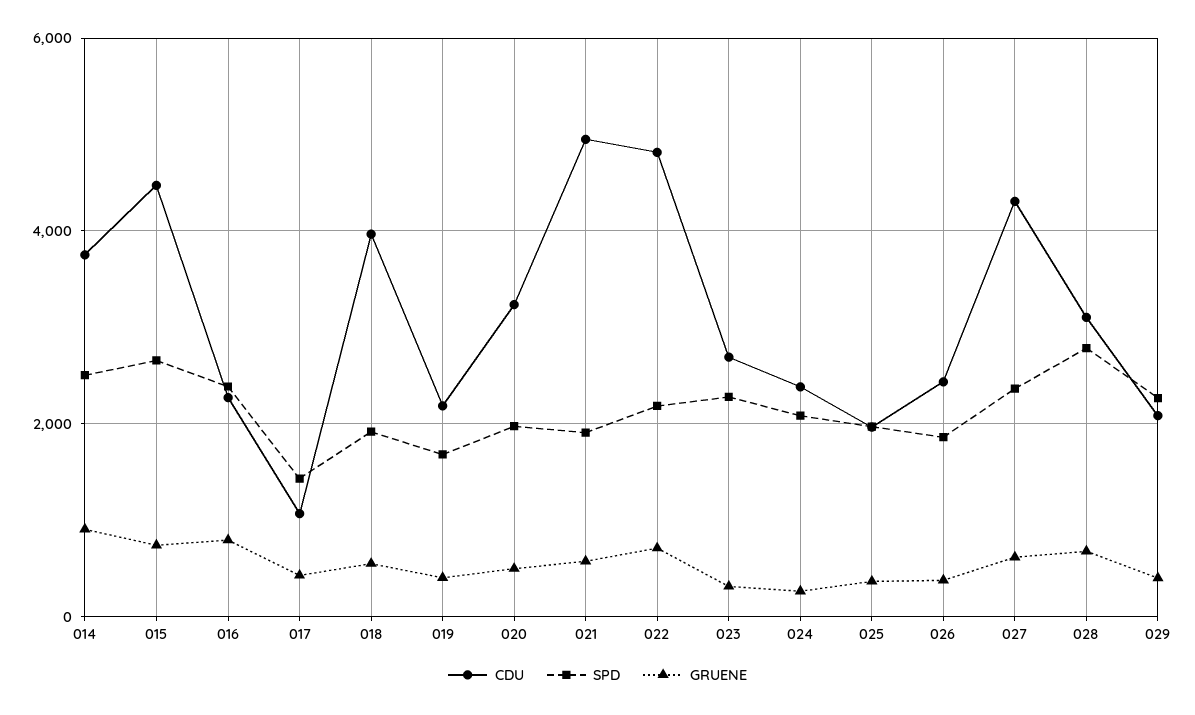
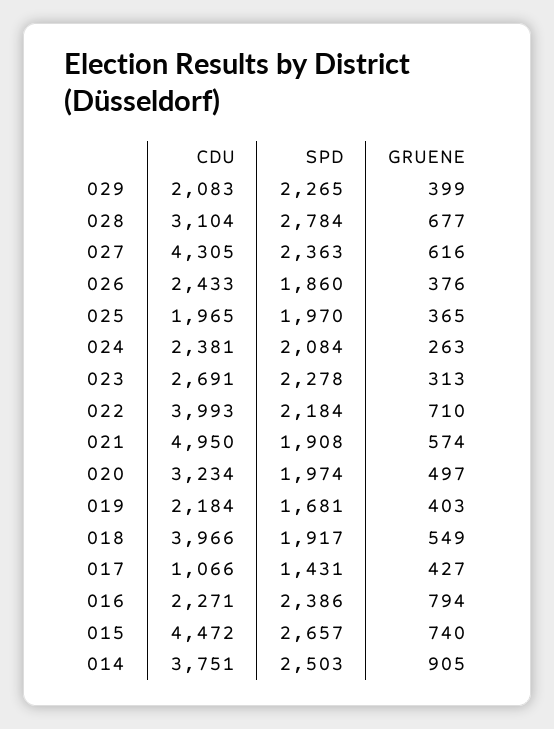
  {
    "CDU": {
      "014": 3751,
      "015": 4472,
      "016": 2271,
      "017": 1066,
      "018": 3966,
      "019": 2184,
      "020": 3234,
      "021": 4950,
-     "022": 4800,
+     "022": 3993,
      "023": 2691,
      "024": 2381,
      "025": 1965,
      "026": 2433,
      "027": 4305,
      "028": 3104,
      "029": 2083
    },
    "SPD": {
      "014": 2503,
      "015": 2657,
      "016": 2386,
      "017": 1431,
      "018": 1917,
      "019": 1681,
      "020": 1974,
      "021": 1908,
      "022": 2184,
      "023": 2278,
      "024": 2084,
      "025": 1970,
      "026": 1860,
      "027": 2363,
      "028": 2784,
      "029": 2265
    },
    "GRUENE": {
      "014": 905,
      "015": 740,
      "016": 794,
      "017": 427,
      "018": 549,
      "019": 403,
      "020": 497,
      "021": 574,
      "022": 710,
      "023": 313,
      "024": 263,
      "025": 365,
      "026": 376,
      "027": 616,
      "028": 677,
      "029": 399
    }
  }

